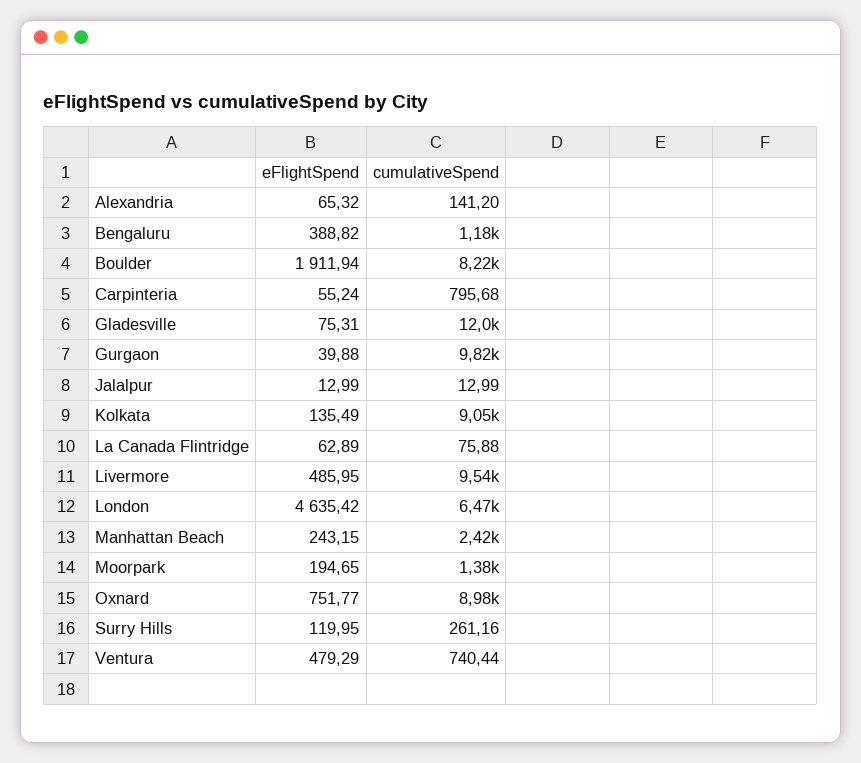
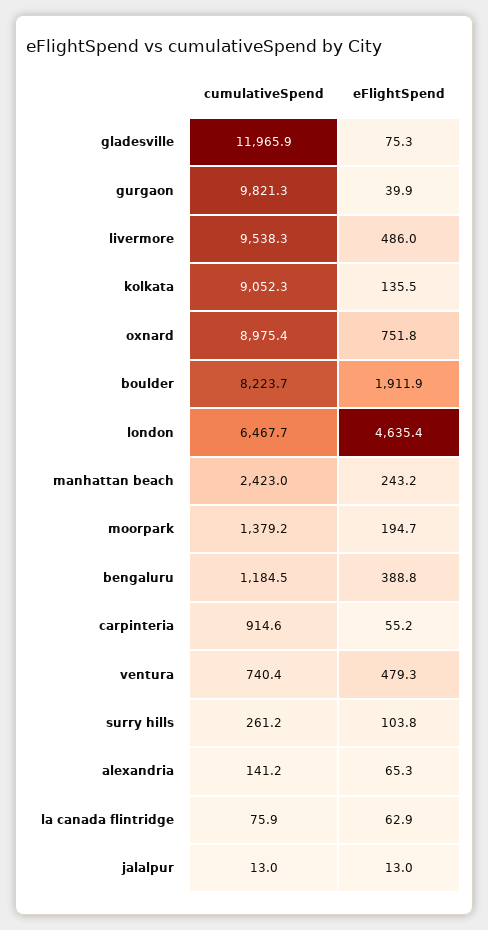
  {
    "eFlightSpend": {
      "Alexandria": 65.32,
      "Bengaluru": 388.82,
      "Boulder": 1911.94,
      "Carpinteria": 55.24,
      "Gladesville": 75.31,
      "Gurgaon": 39.88,
      "Jalalpur": 12.99,
      "Kolkata": 135.49,
      "La Canada Flintridge": 62.89,
      "Livermore": 485.95,
      "London": 4635.42,
      "Manhattan Beach": 243.15,
      "Moorpark": 194.65,
      "Oxnard": 751.77,
-     "Surry Hills": 119.95,
+     "Surry Hills": 103.8,
      "Ventura": 479.29
    },
    "cumulativeSpend": {
      "Alexandria": 141.2,
      "Bengaluru": 1184.5,
      "Boulder": 8223.7,
-     "Carpinteria": 795.68,
+     "Carpinteria": 914.6,
      "Gladesville": 11965.9,
      "Gurgaon": 9821.3,
      "Jalalpur": 12.99,
      "Kolkata": 9052.3,
      "La Canada Flintridge": 75.88,
      "Livermore": 9538.3,
      "London": 6467.7,
      "Manhattan Beach": 2423,
      "Moorpark": 1379.2,
      "Oxnard": 8975.4,
      "Surry Hills": 261.16,
      "Ventura": 740.44
    }
  }

